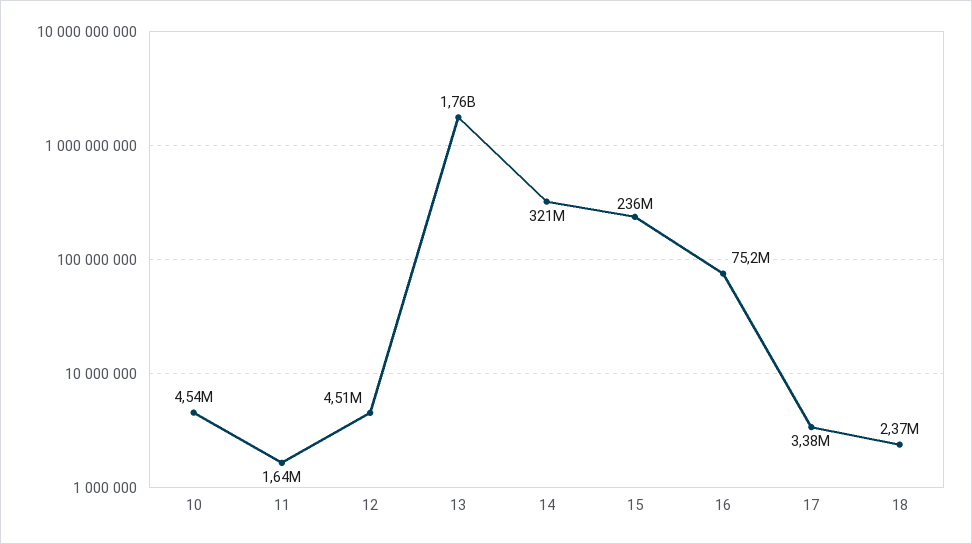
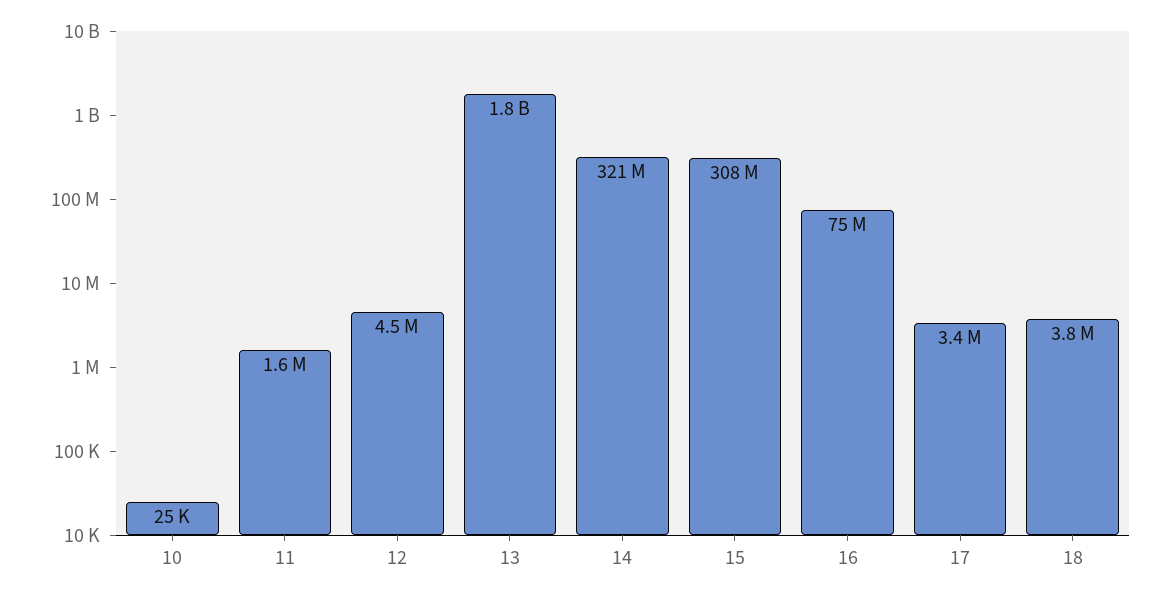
  {
-   "10": 4540000,
+   "10": 25000,
    "11": 1640000,
    "12": 4510000,
    "13": 1760000000,
    "14": 321000000,
-   "15": 236000000,
+   "15": 308000000,
    "16": 75200000,
    "17": 3380000,
-   "18": 2370000
+   "18": 3800000
  }

